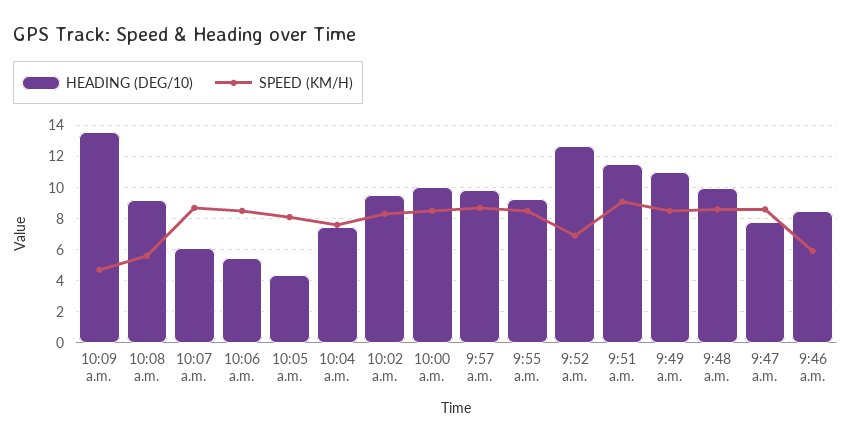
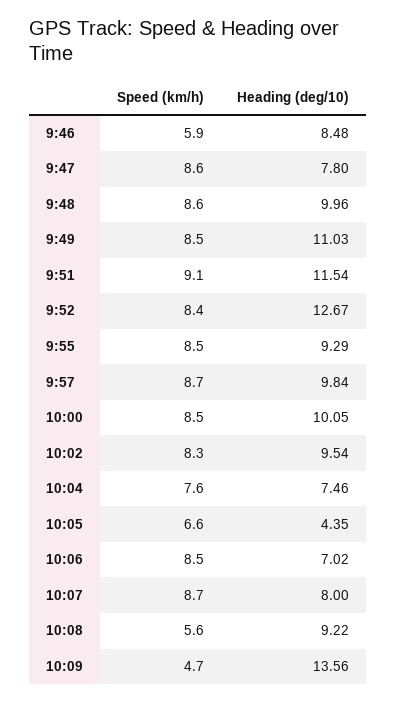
  {
    "HEADING (DEG/10)": {
      "10:09 a.m.": 13.56,
      "10:08 a.m.": 9.22,
-     "10:07 a.m.": 6,
+     "10:07 a.m.": 8,
-     "10:06 a.m.": 5.5,
+     "10:06 a.m.": 7.02,
      "10:05 a.m.": 4.35,
      "10:04 a.m.": 7.46,
      "10:02 a.m.": 9.54,
      "10:00 a.m.": 10.05,
      "9:57 a.m.": 9.84,
      "9:55 a.m.": 9.29,
      "9:52 a.m.": 12.67,
      "9:51 a.m.": 11.54,
      "9:49 a.m.": 11.03,
      "9:48 a.m.": 9.96,
      "9:47 a.m.": 7.8,
      "9:46 a.m.": 8.48
    },
    "SPEED (KM/H)": {
      "10:09 a.m.": 4.7,
      "10:08 a.m.": 5.6,
      "10:07 a.m.": 8.7,
      "10:06 a.m.": 8.5,
-     "10:05 a.m.": 8,
+     "10:05 a.m.": 6.6,
      "10:04 a.m.": 7.6,
      "10:02 a.m.": 8.3,
      "10:00 a.m.": 8.5,
      "9:57 a.m.": 8.7,
      "9:55 a.m.": 8.5,
-     "9:52 a.m.": 7,
+     "9:52 a.m.": 8.4,
      "9:51 a.m.": 9.1,
      "9:49 a.m.": 8.5,
      "9:48 a.m.": 8.6,
      "9:47 a.m.": 8.6,
      "9:46 a.m.": 5.9
    }
  }

